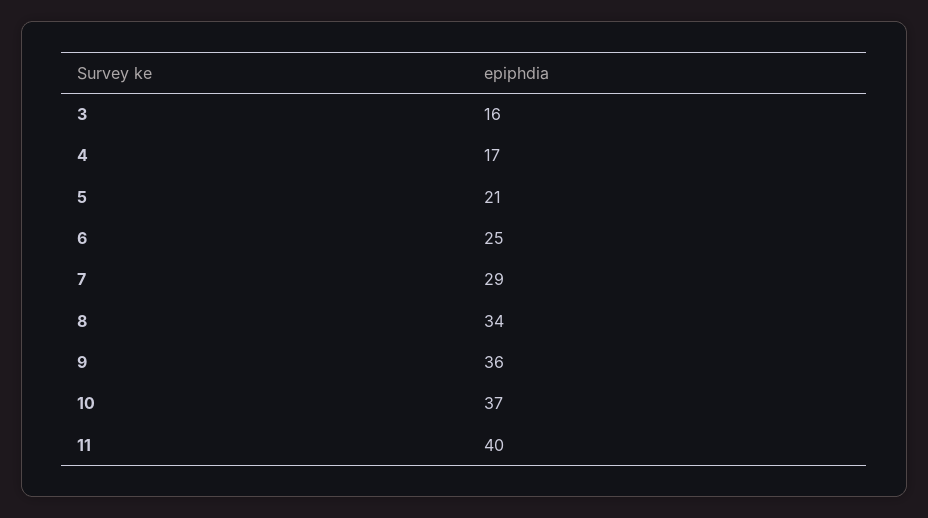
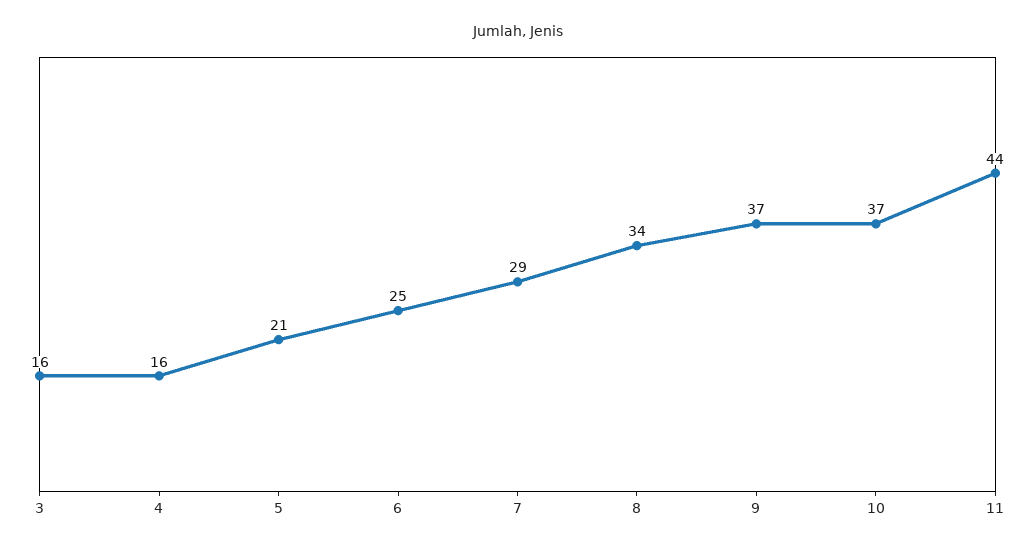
  {
    "3": 16,
-   "4": 17,
+   "4": 16,
    "5": 21,
    "6": 25,
    "7": 29,
    "8": 34,
-   "9": 36,
+   "9": 37,
    "10": 37,
-   "11": 40
+   "11": 44
  }

